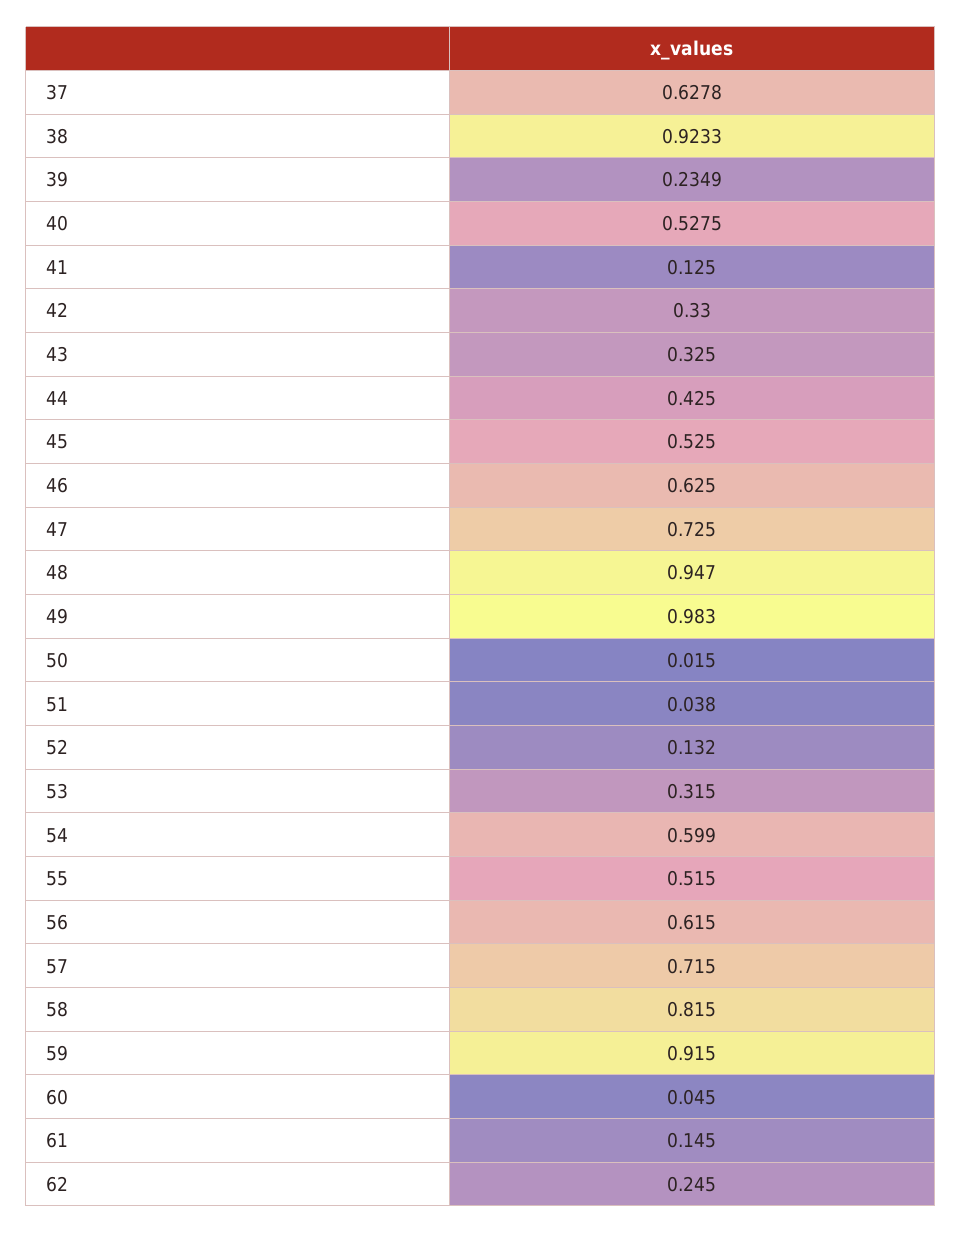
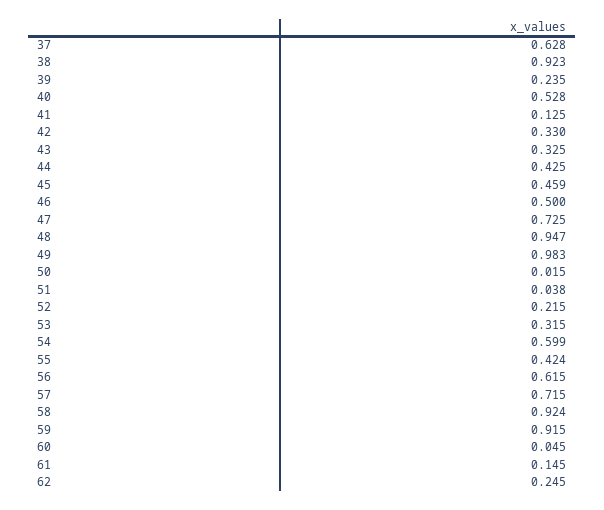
  {
    "37": 0.6278,
    "38": 0.9233,
    "39": 0.2349,
    "40": 0.5275,
    "41": 0.125,
    "42": 0.33,
    "43": 0.325,
    "44": 0.425,
-   "45": 0.525,
+   "45": 0.459,
-   "46": 0.625,
+   "46": 0.5,
    "47": 0.725,
    "48": 0.947,
    "49": 0.983,
    "50": 0.015,
    "51": 0.038,
-   "52": 0.132,
+   "52": 0.215,
    "53": 0.315,
    "54": 0.599,
-   "55": 0.515,
+   "55": 0.424,
    "56": 0.615,
    "57": 0.715,
-   "58": 0.815,
+   "58": 0.924,
    "59": 0.915,
    "60": 0.045,
    "61": 0.145,
    "62": 0.245
  }

